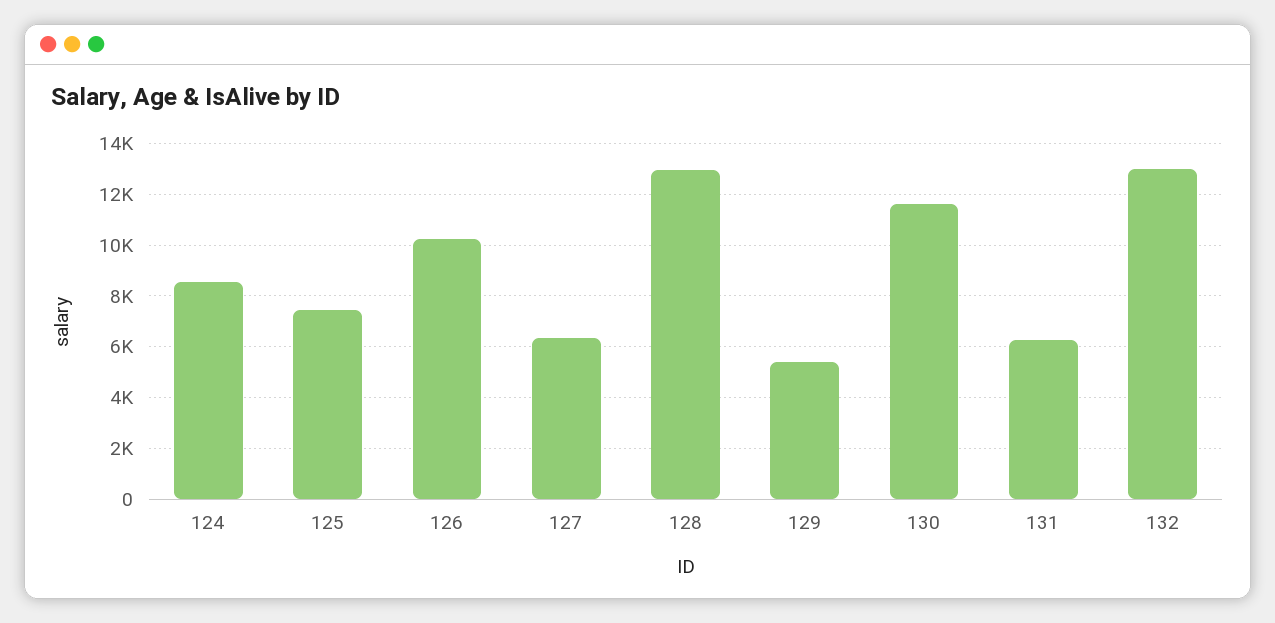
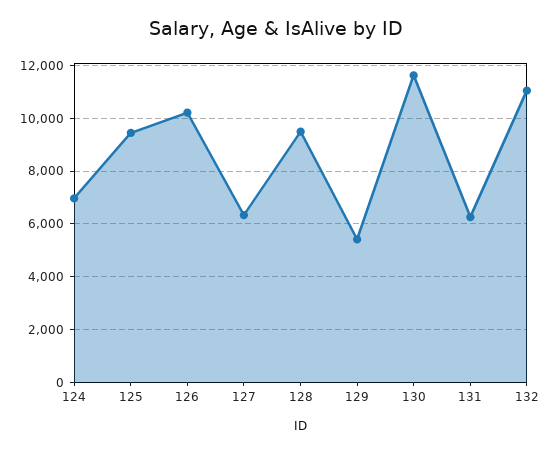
  {
-   "124": 8500,
+   "124": 7000,
-   "125": 7500,
+   "125": 9500,
    "126": 10250,
    "127": 6250,
-   "128": 13000,
+   "128": 9500,
    "129": 5500,
    "130": 11750,
    "131": 6250,
-   "132": 13000
+   "132": 11000
  }

